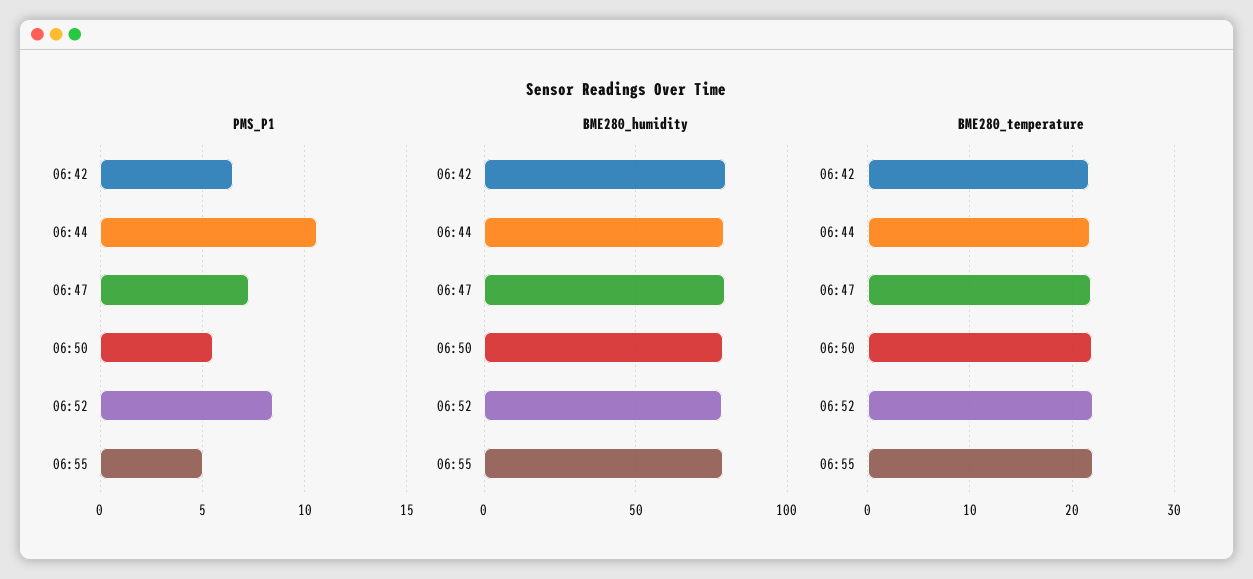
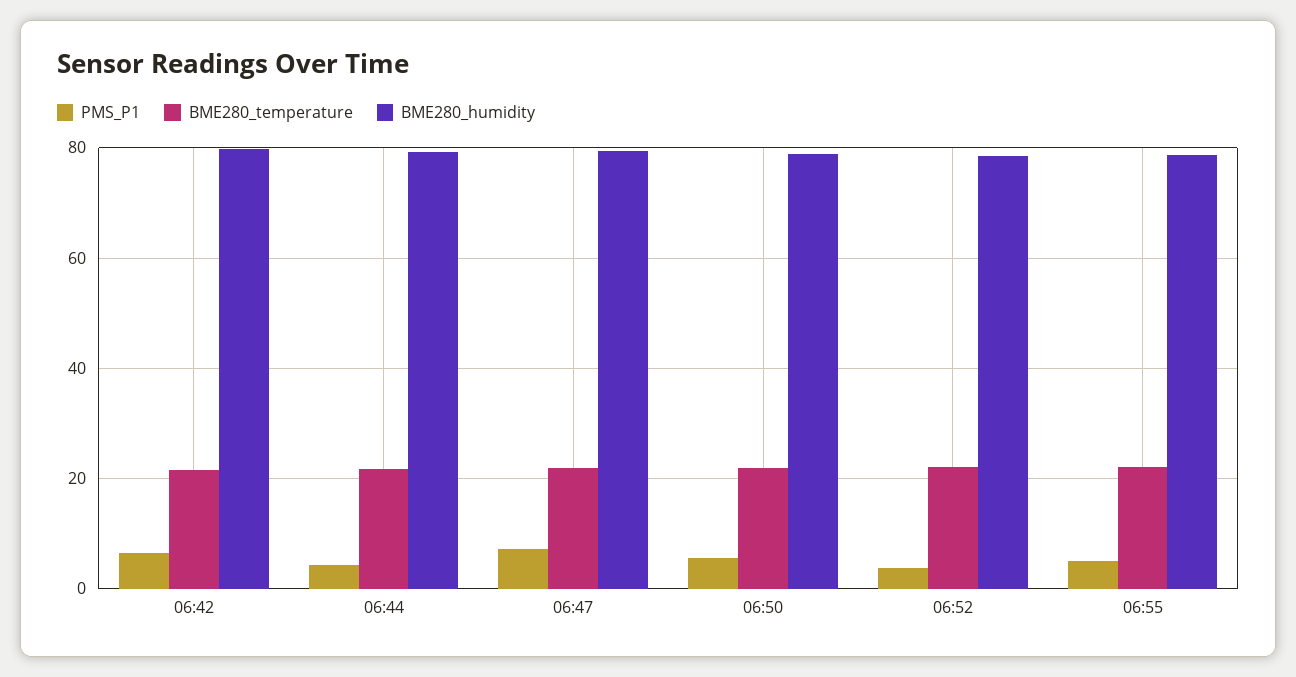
  {
    "PMS_P1": {
      "06:42": 6.5,
-     "06:44": 10.5,
+     "06:44": 4,
      "06:47": 7.5,
      "06:50": 5.5,
-     "06:52": 8.5,
+     "06:52": 4,
      "06:55": 5
    },
    "BME280_humidity": {
      "06:42": 80,
      "06:44": 80,
      "06:47": 80,
      "06:50": 78,
      "06:52": 78,
      "06:55": 78
    },
    "BME280_temperature": {
      "06:42": 22,
      "06:44": 22,
      "06:47": 22,
      "06:50": 22,
      "06:52": 22,
      "06:55": 22
    }
  }

